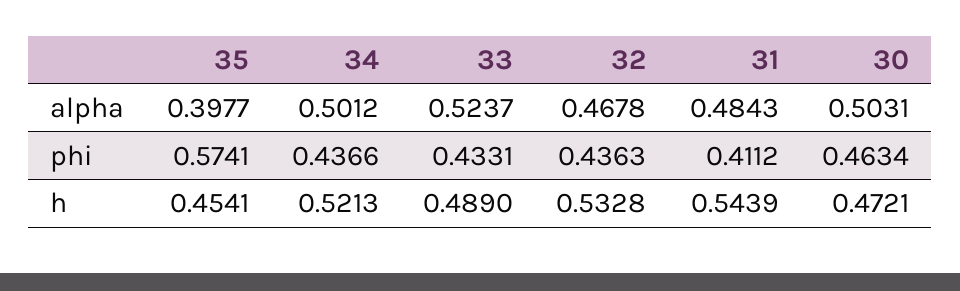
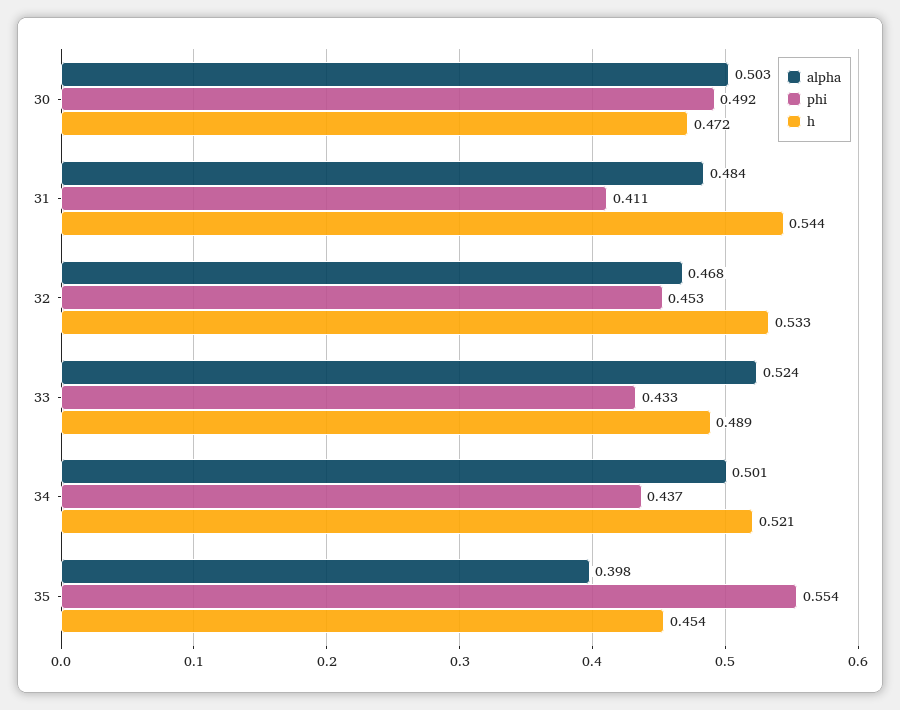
  {
    "alpha": {
      "35": 0.3977,
      "34": 0.5012,
      "33": 0.5237,
      "32": 0.4678,
      "31": 0.4843,
      "30": 0.5031
    },
    "phi": {
-     "35": 0.5741,
+     "35": 0.554,
      "34": 0.4366,
      "33": 0.4331,
-     "32": 0.4363,
+     "32": 0.453,
      "31": 0.4112,
-     "30": 0.4634
+     "30": 0.492
    },
    "h": {
      "35": 0.4541,
      "34": 0.5213,
      "33": 0.489,
      "32": 0.5328,
      "31": 0.5439,
      "30": 0.4721
    }
  }

